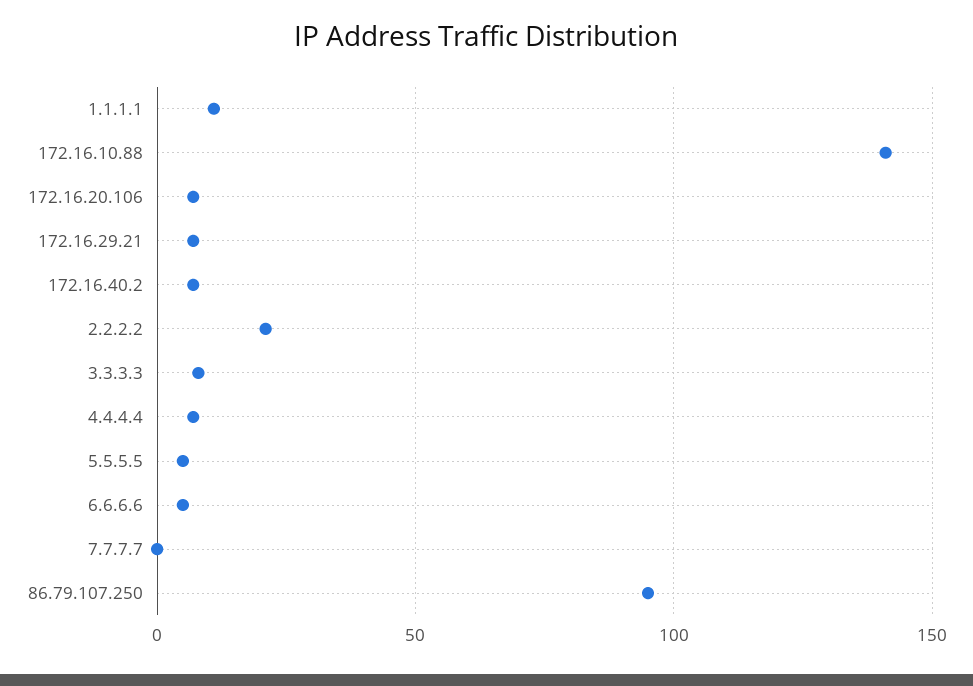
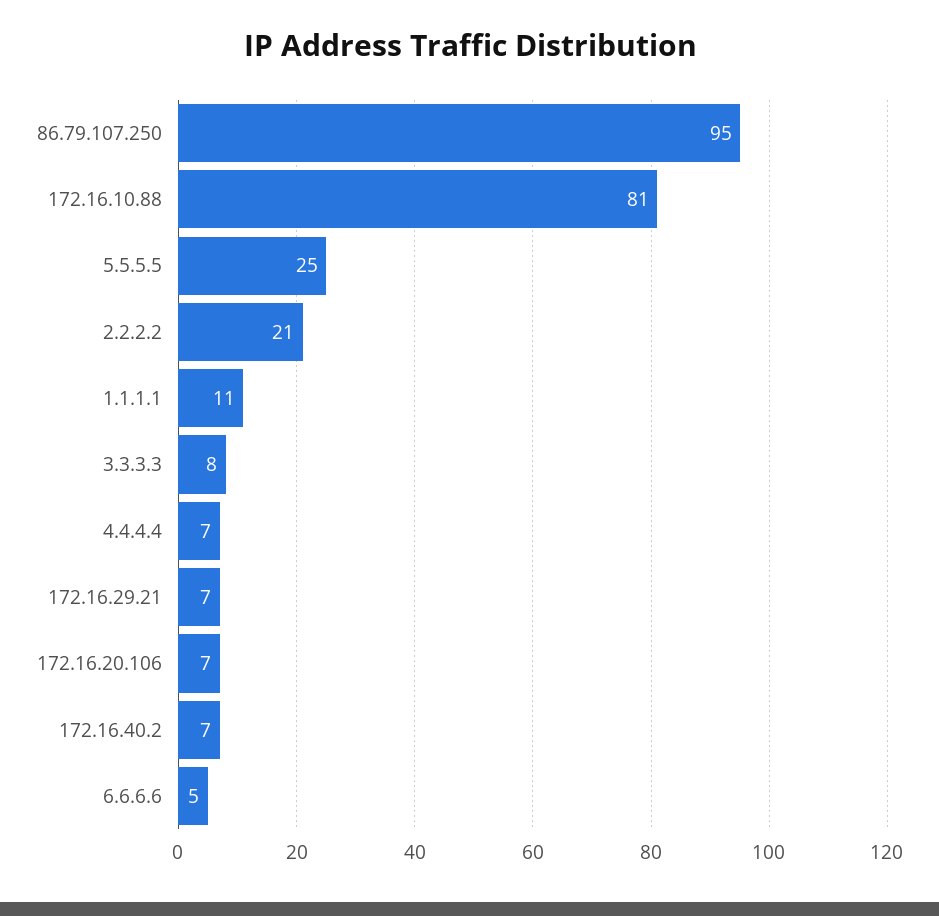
  {
    "1.1.1.1": 11,
-   "172.16.10.88": 140,
+   "172.16.10.88": 81,
    "172.16.20.106": 7,
    "172.16.29.21": 7,
    "172.16.40.2": 7,
    "2.2.2.2": 21,
    "3.3.3.3": 8,
    "4.4.4.4": 7,
-   "5.5.5.5": 5,
+   "5.5.5.5": 25,
    "6.6.6.6": 5,
-   "7.7.7.7": 0,
    "86.79.107.250": 95
  }

